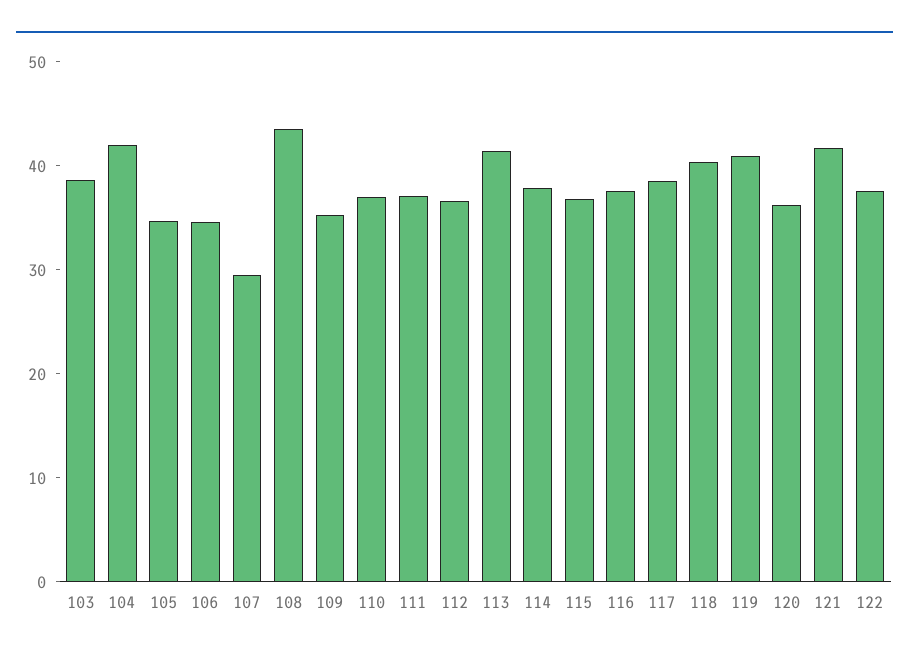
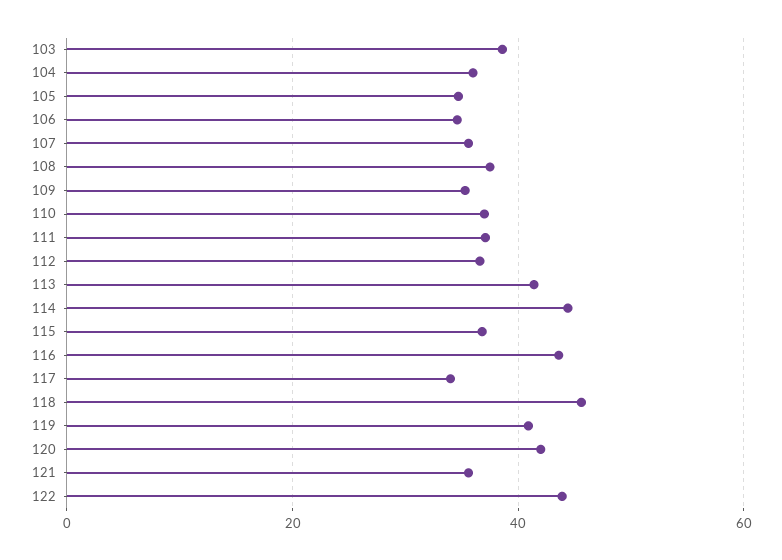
  {
    "103": 38,
-   "104": 42,
+   "104": 36,
    "105": 34,
    "106": 34,
-   "107": 30,
+   "107": 36,
-   "108": 44,
+   "108": 38,
    "109": 36,
    "110": 38,
    "111": 38,
    "112": 36,
    "113": 42,
-   "114": 38,
+   "114": 44,
    "115": 36,
-   "116": 38,
+   "116": 44,
-   "117": 38,
+   "117": 34,
-   "118": 40,
+   "118": 46,
    "119": 40,
-   "120": 36,
+   "120": 42,
-   "121": 42,
+   "121": 36,
-   "122": 38
+   "122": 44
  }

